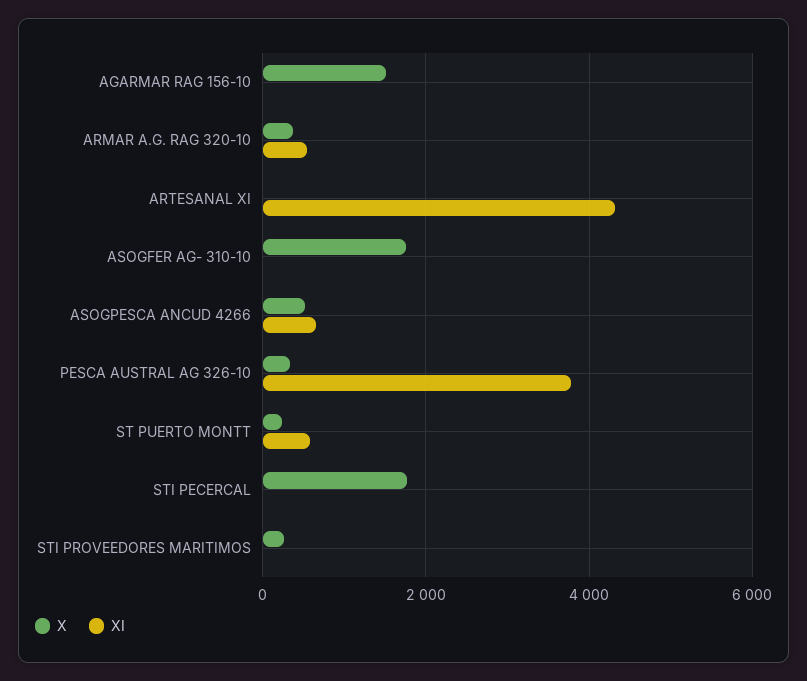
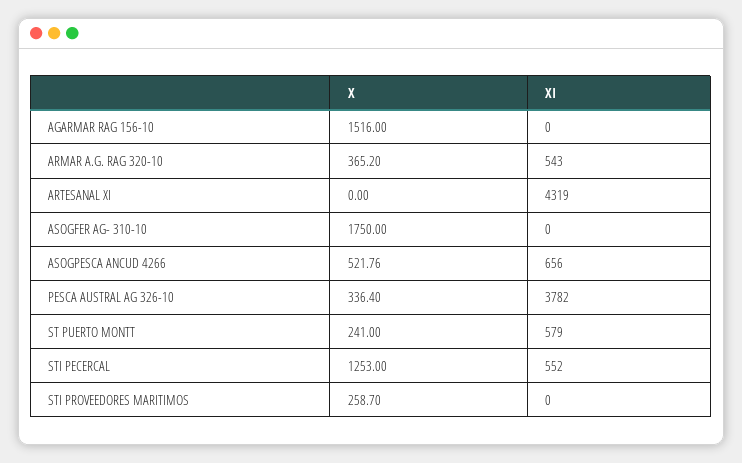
  {
    "X": {
      "AGARMAR RAG 156-10": 1516,
      "ARMAR A.G. RAG 320-10": 365.2,
      "ARTESANAL XI": 0,
      "ASOGFER AG- 310-10": 1750,
      "ASOGPESCA ANCUD 4266": 521.76,
      "PESCA AUSTRAL AG 326-10": 336.4,
      "ST PUERTO MONTT": 241,
-     "STI PECERCAL": 1800,
+     "STI PECERCAL": 1253,
      "STI PROVEEDORES MARITIMOS": 258.7
    },
    "XI": {
      "AGARMAR RAG 156-10": 0,
      "ARMAR A.G. RAG 320-10": 543,
      "ARTESANAL XI": 4319,
      "ASOGFER AG- 310-10": 0,
      "ASOGPESCA ANCUD 4266": 656,
      "PESCA AUSTRAL AG 326-10": 3782,
      "ST PUERTO MONTT": 579,
-     "STI PECERCAL": 0,
+     "STI PECERCAL": 552,
      "STI PROVEEDORES MARITIMOS": 0
    }
  }

